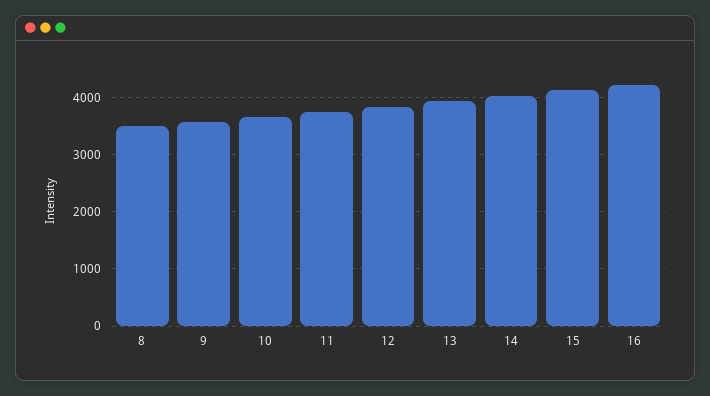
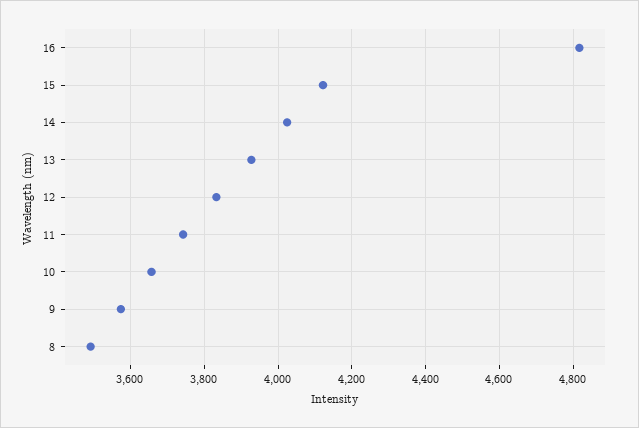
  {
    "8": 3500,
    "9": 3580,
    "10": 3660,
    "11": 3740,
    "12": 3840,
    "13": 3920,
    "14": 4020,
    "15": 4120,
-   "16": 4200
+   "16": 4820
  }

